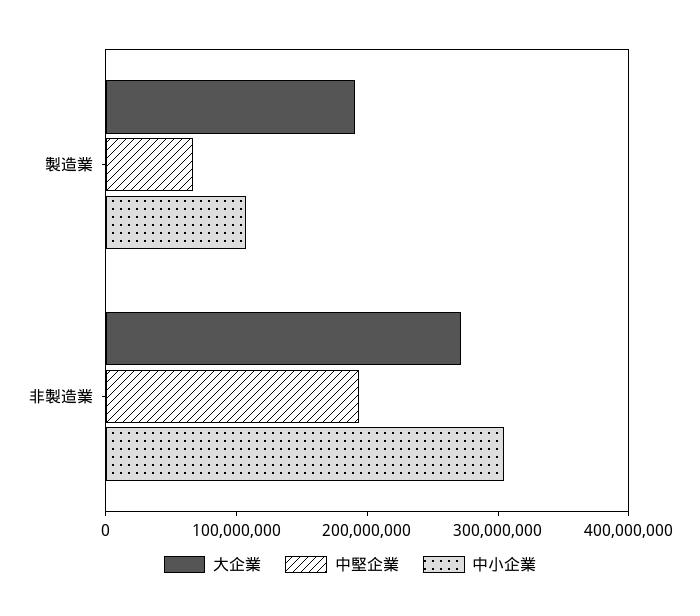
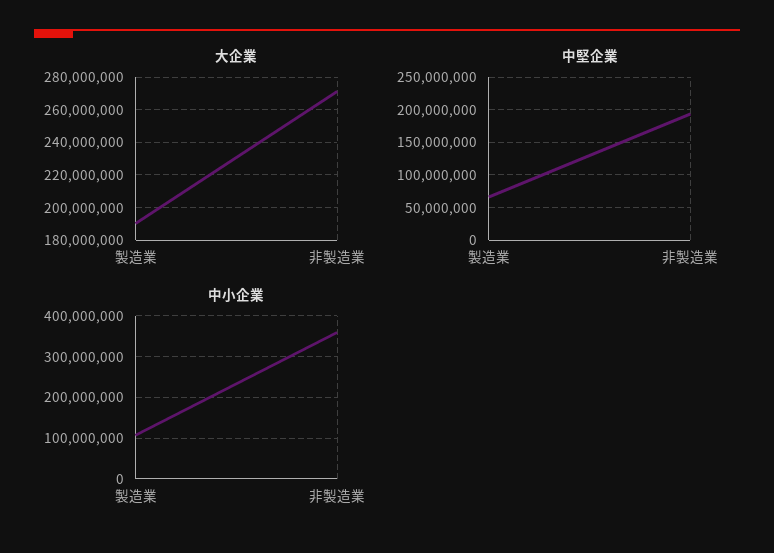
  {
    "大企業": {
      "製造業": 190000000,
      "非製造業": 270000000
    },
    "中堅企業": {
      "製造業": 70000000,
      "非製造業": 190000000
    },
    "中小企業": {
      "製造業": 100000000,
-     "非製造業": 300000000
+     "非製造業": 360000000
    }
  }

